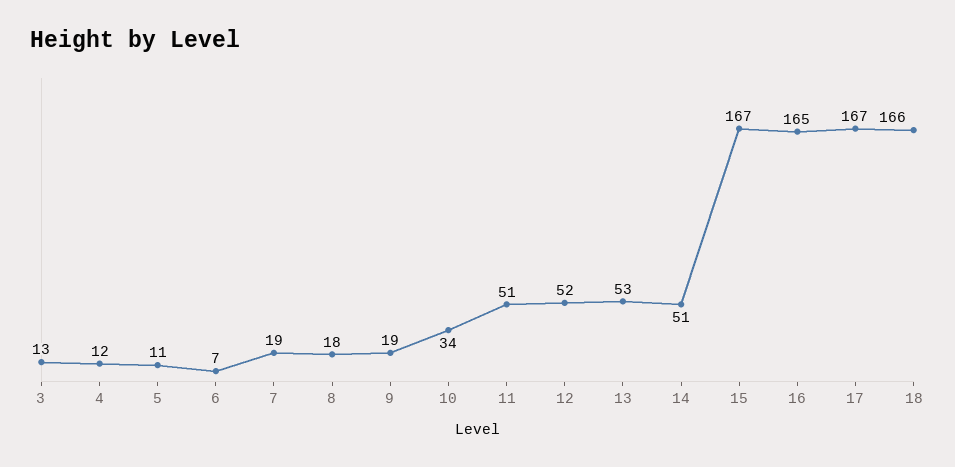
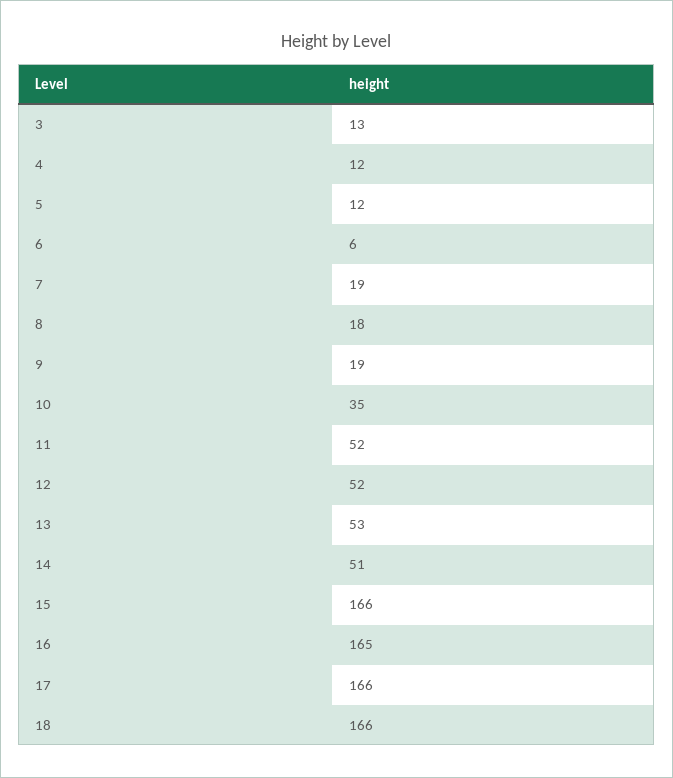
  {
    "3": 13,
    "4": 12,
-   "5": 11,
+   "5": 12,
-   "6": 7,
+   "6": 6,
    "7": 19,
    "8": 18,
    "9": 19,
-   "10": 34,
+   "10": 35,
-   "11": 51,
+   "11": 52,
    "12": 52,
    "13": 53,
    "14": 51,
-   "15": 167,
+   "15": 166,
    "16": 165,
-   "17": 167,
+   "17": 166,
    "18": 166
  }

